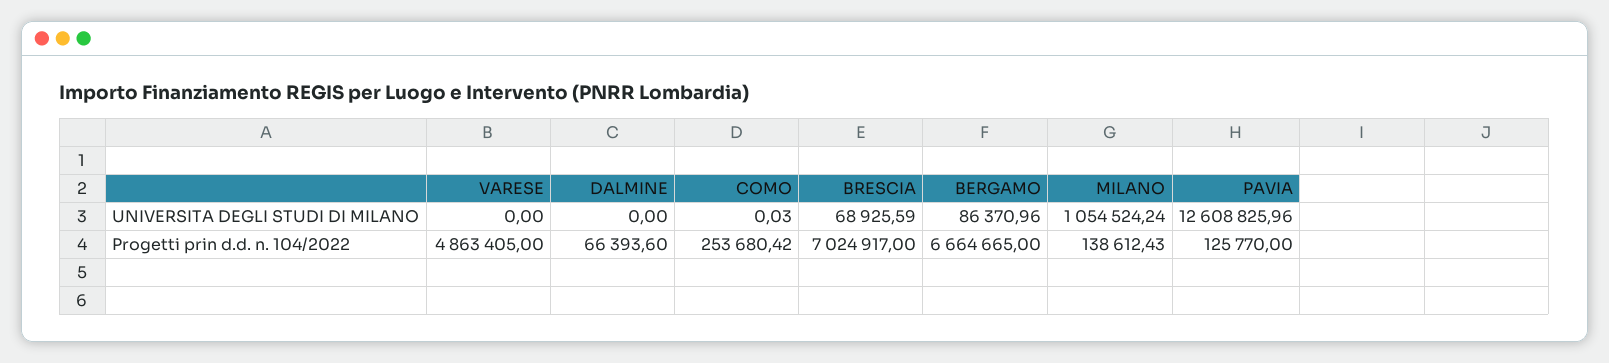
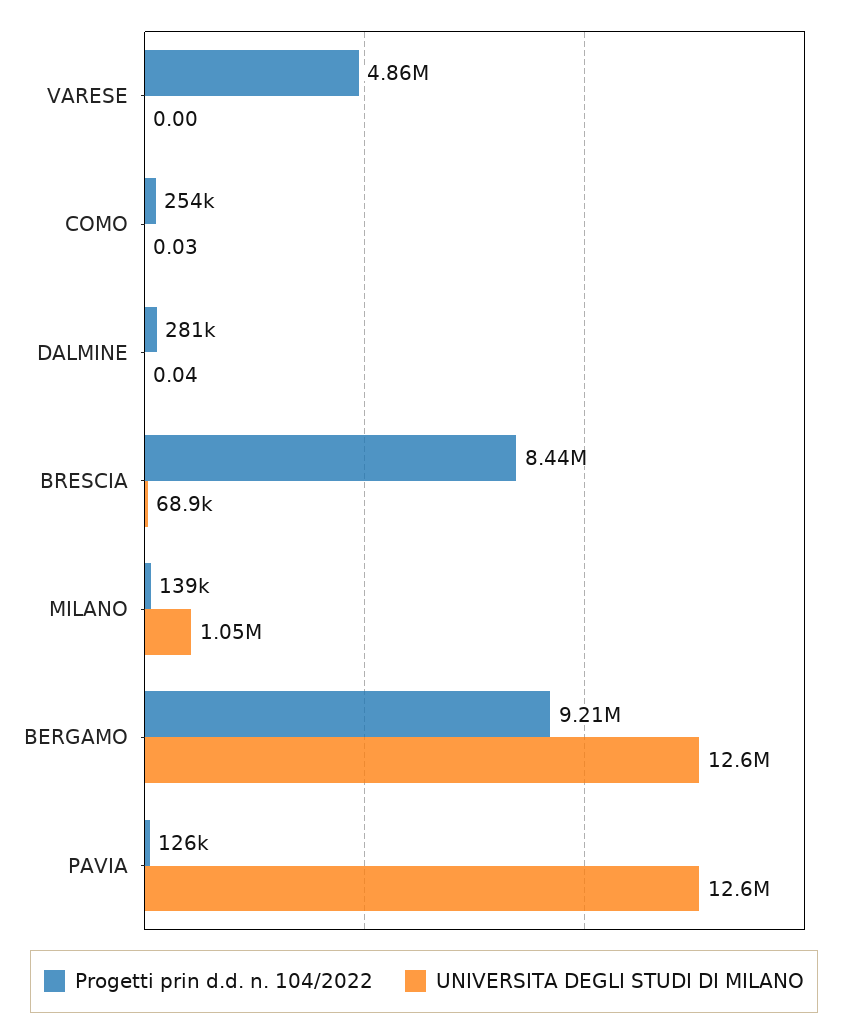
  {
    "UNIVERSITA DEGLI STUDI DI MILANO": {
      "VARESE": 0,
-     "DALMINE": 0,
+     "DALMINE": 0.04,
      "COMO": 0.03,
      "BRESCIA": 68925.59,
-     "BERGAMO": 86370.96,
+     "BERGAMO": 12600000,
      "MILANO": 1054524.24,
      "PAVIA": 12608825.96
    },
    "Progetti prin d.d. n. 104/2022": {
      "VARESE": 4863405,
-     "DALMINE": 66393.6,
+     "DALMINE": 281000,
      "COMO": 253680.42,
-     "BRESCIA": 7024917,
+     "BRESCIA": 8440000,
-     "BERGAMO": 6664665,
+     "BERGAMO": 9210000,
      "MILANO": 138612.43,
      "PAVIA": 125770
    }
  }

